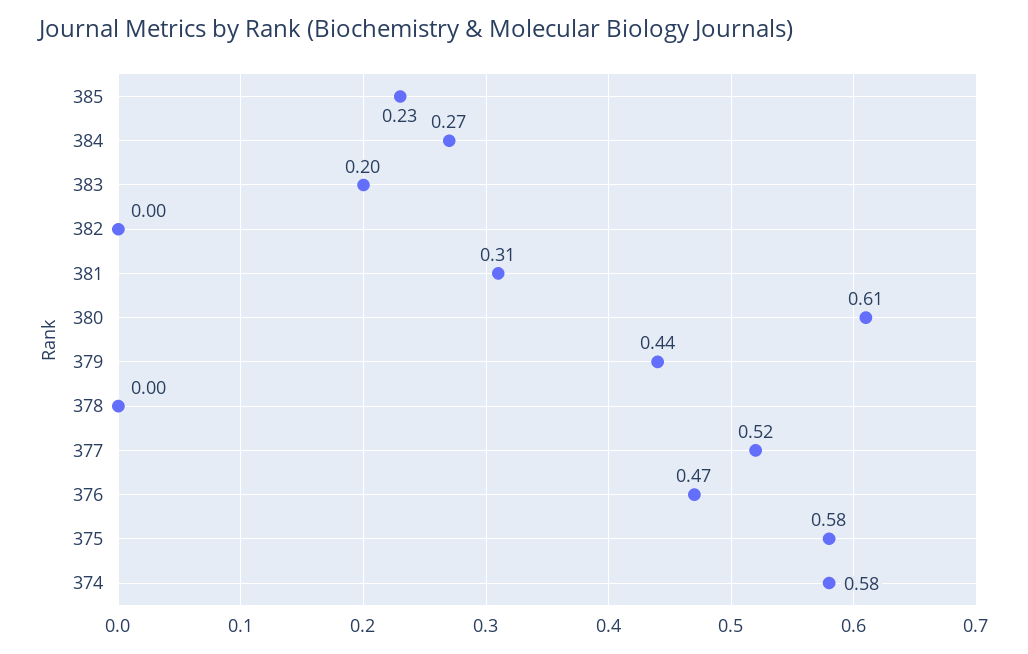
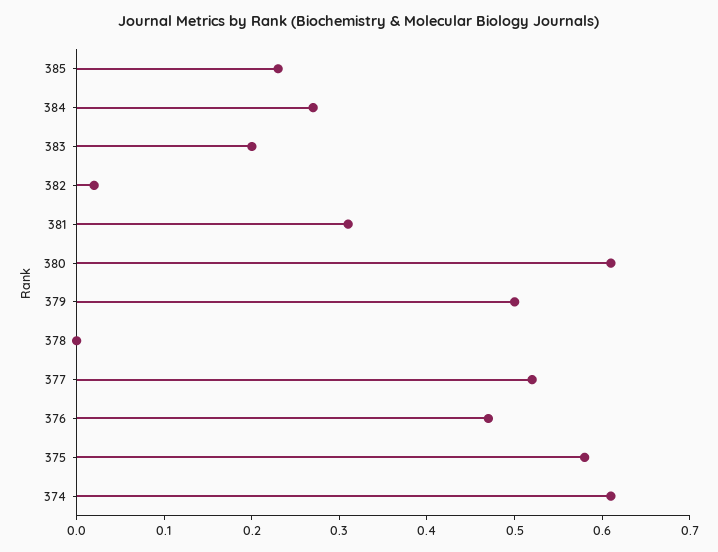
  {
    "385": 0.23,
    "384": 0.27,
    "383": 0.2,
-   "382": 0,
+   "382": 0.02,
    "381": 0.31,
    "380": 0.61,
-   "379": 0.44,
+   "379": 0.5,
    "378": 0,
    "377": 0.52,
    "376": 0.47,
    "375": 0.58,
-   "374": 0.58
+   "374": 0.61
  }

